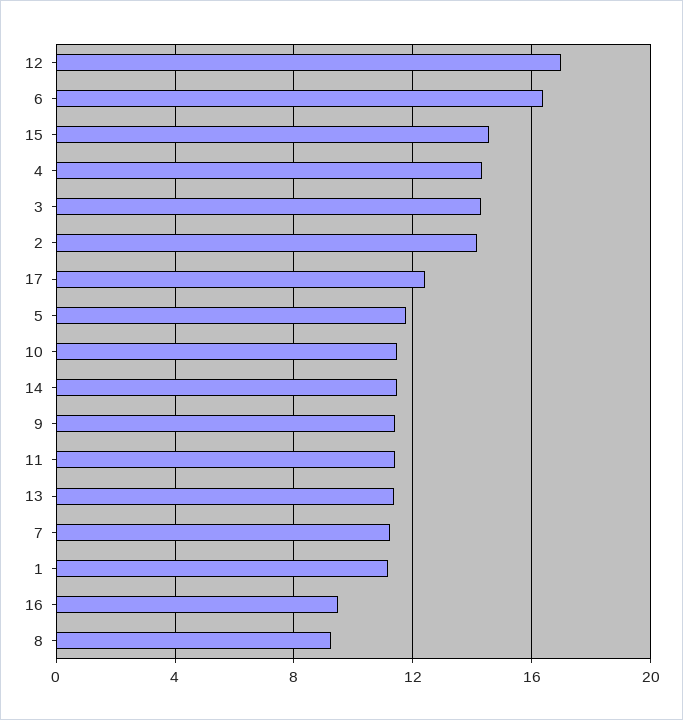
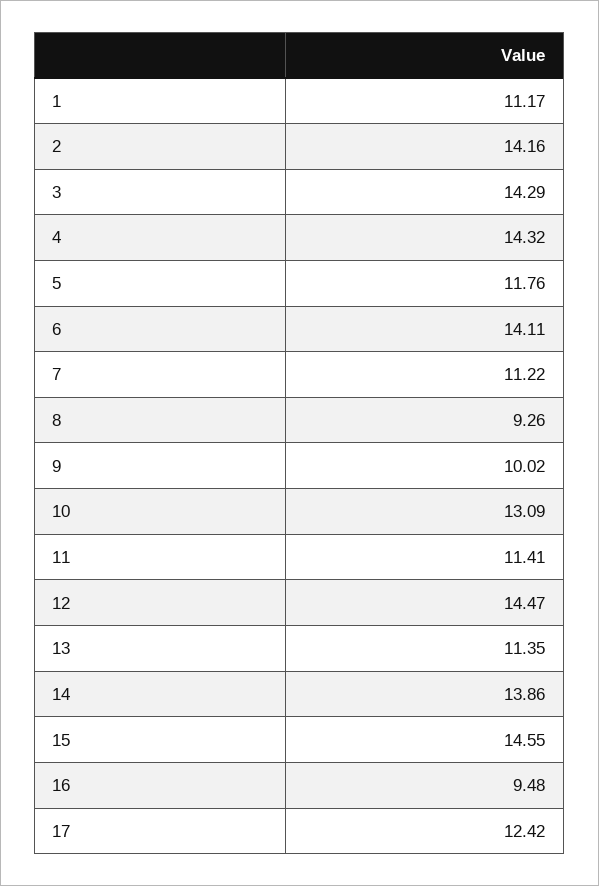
  {
-   "12": 17,
+   "12": 14.47,
-   "6": 16.5,
+   "6": 14.11,
    "15": 14.55,
    "4": 14.32,
    "3": 14.29,
    "2": 14.16,
    "17": 12.42,
    "5": 11.76,
-   "10": 11.5,
+   "10": 13.09,
-   "14": 11.5,
+   "14": 13.86,
-   "9": 11.5,
+   "9": 10.02,
    "11": 11.41,
    "13": 11.35,
    "7": 11.22,
    "1": 11.17,
    "16": 9.48,
    "8": 9.26
  }

